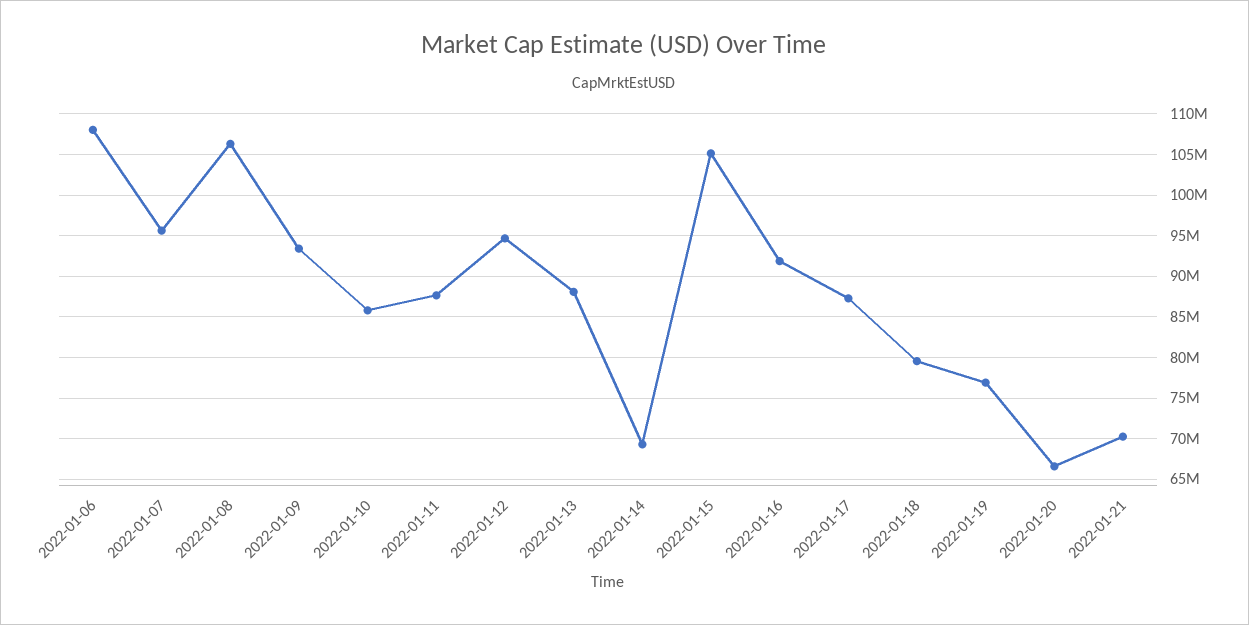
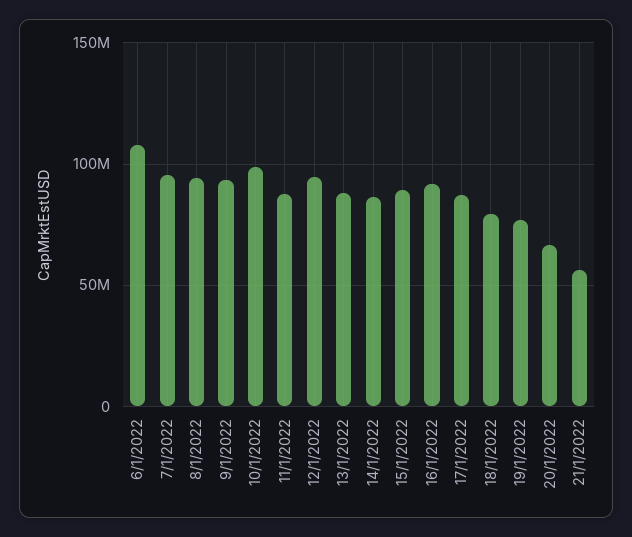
  {
    "2022-01-06": 108000000,
    "2022-01-07": 96000000,
-   "2022-01-08": 106000000,
+   "2022-01-08": 95000000,
    "2022-01-09": 93000000,
-   "2022-01-10": 86000000,
+   "2022-01-10": 100000000,
    "2022-01-11": 88000000,
    "2022-01-12": 95000000,
    "2022-01-13": 88000000,
-   "2022-01-14": 69000000,
+   "2022-01-14": 85000000,
-   "2022-01-15": 105000000,
+   "2022-01-15": 90000000,
    "2022-01-16": 92000000,
    "2022-01-17": 87000000,
    "2022-01-18": 80000000,
    "2022-01-19": 77000000,
    "2022-01-20": 67000000,
-   "2022-01-21": 70000000
+   "2022-01-21": 55000000
  }

